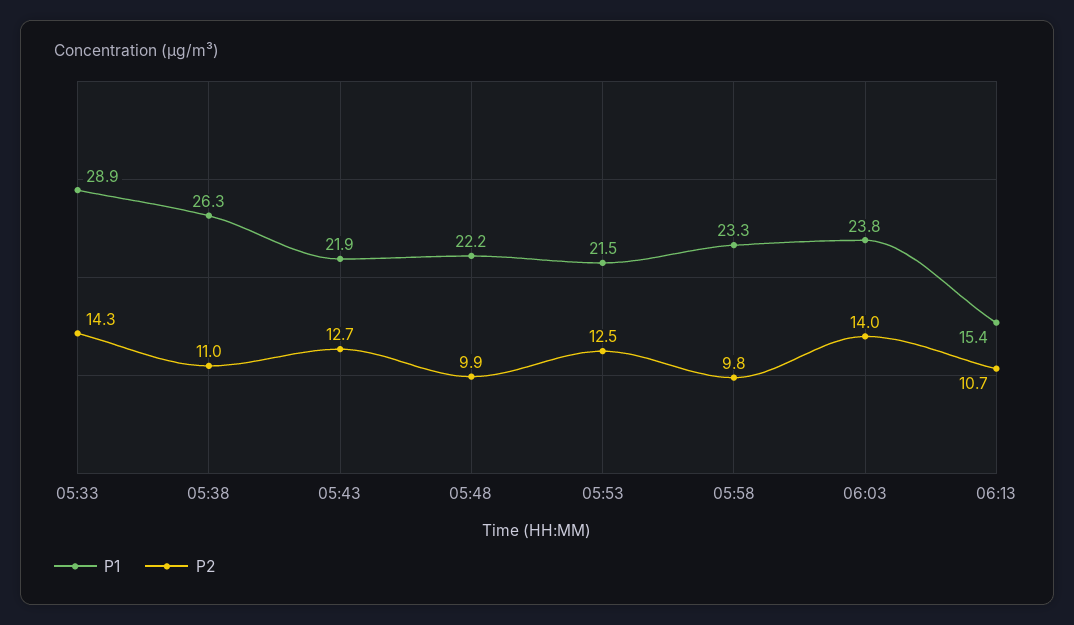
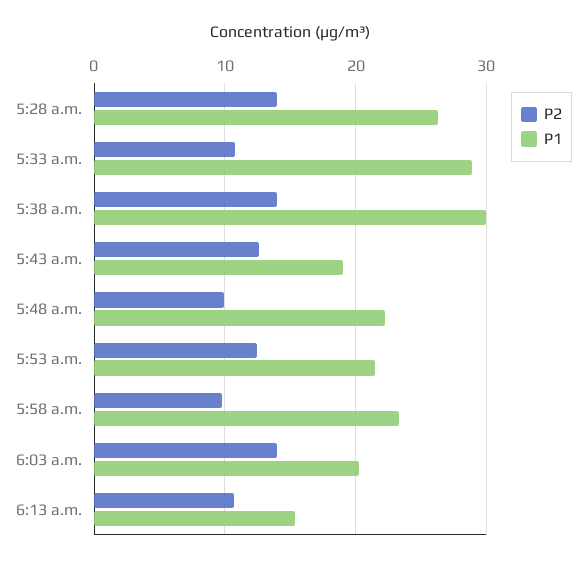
  {
    "P1": {
      "05:33": 28.9,
-     "05:38": 26.3,
+     "05:38": 30,
-     "05:43": 21.9,
+     "05:43": 19,
      "05:48": 22.2,
      "05:53": 21.5,
      "05:58": 23.3,
-     "06:03": 23.8,
+     "06:03": 20,
-     "06:13": 15.4
+     "06:13": 15.4,
+     "5:28 a.m.": 26
    },
    "P2": {
-     "05:33": 14.3,
+     "05:33": 11,
-     "05:38": 11,
+     "05:38": 14,
      "05:43": 12.7,
      "05:48": 9.9,
      "05:53": 12.5,
      "05:58": 9.8,
      "06:03": 14,
-     "06:13": 10.7
+     "06:13": 10.7,
+     "5:28 a.m.": 14
    }
  }

